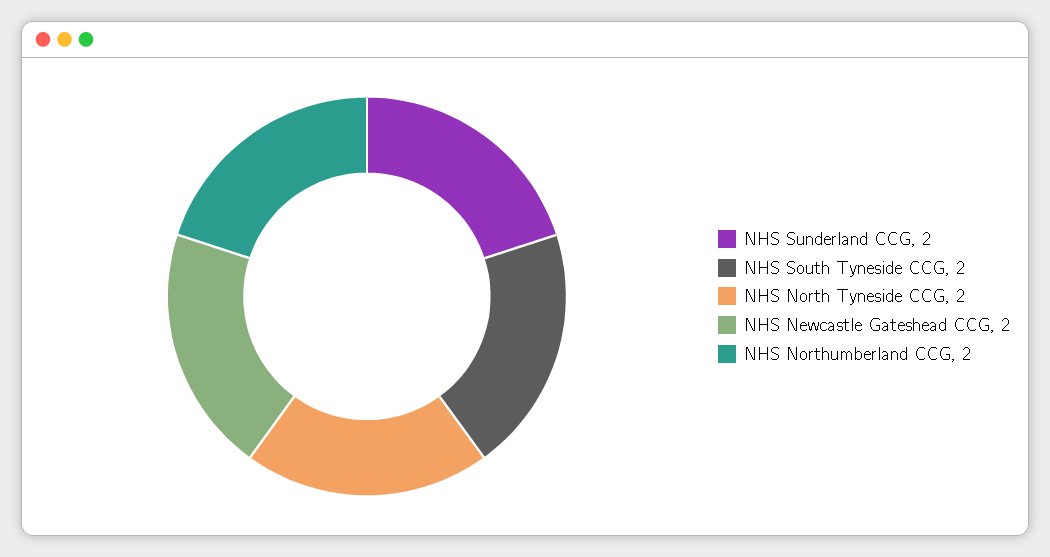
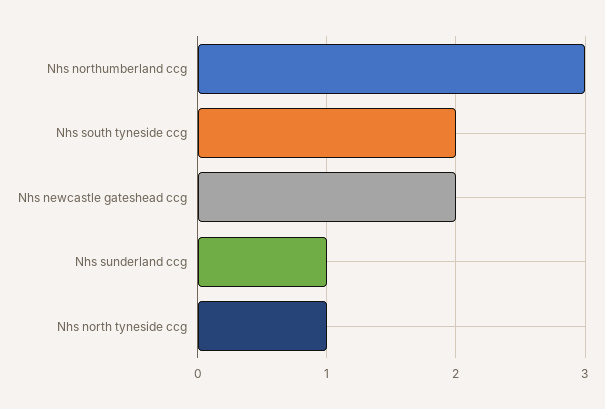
  {
-   "NHS Sunderland CCG": 2,
+   "NHS Sunderland CCG": 1,
    "NHS South Tyneside CCG": 2,
-   "NHS North Tyneside CCG": 2,
+   "NHS North Tyneside CCG": 1,
    "NHS Newcastle Gateshead CCG": 2,
-   "NHS Northumberland CCG": 2
+   "NHS Northumberland CCG": 3
  }

